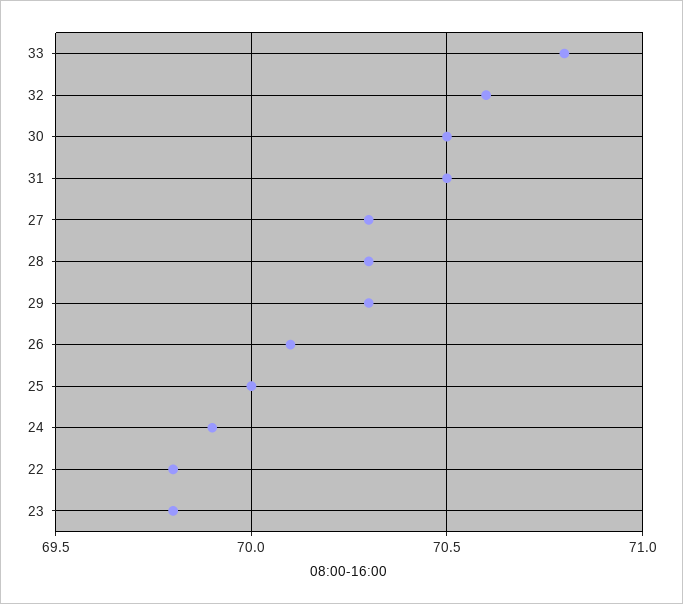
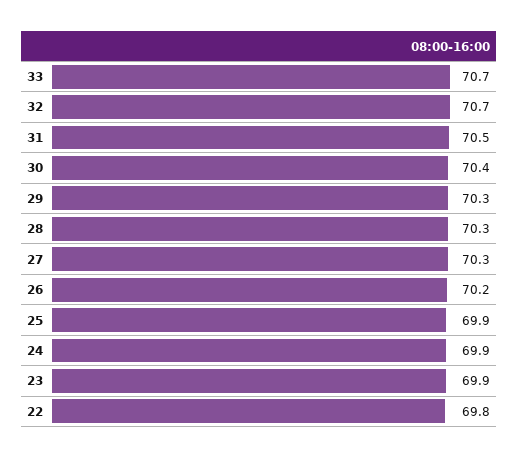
  {
-   "33": 70.8,
+   "33": 70.7,
-   "32": 70.6,
+   "32": 70.7,
-   "30": 70.5,
+   "30": 70.4,
    "31": 70.5,
    "27": 70.3,
    "28": 70.3,
    "29": 70.3,
-   "26": 70.1,
+   "26": 70.2,
-   "25": 70,
+   "25": 69.9,
    "24": 69.9,
    "22": 69.8,
-   "23": 69.8
+   "23": 69.9
  }

